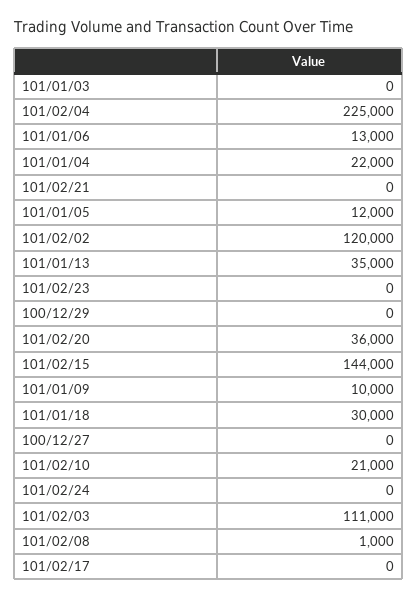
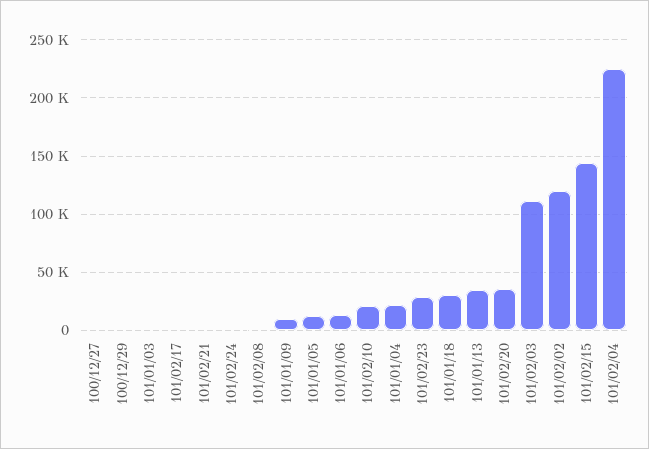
  {
    "101/01/03": 0,
    "101/02/04": 225000,
    "101/01/06": 13000,
    "101/01/04": 22000,
    "101/02/21": 0,
    "101/01/05": 12000,
    "101/02/02": 120000,
    "101/01/13": 35000,
-   "101/02/23": 0,
+   "101/02/23": 30000,
    "100/12/29": 0,
    "101/02/20": 36000,
    "101/02/15": 144000,
    "101/01/09": 10000,
    "101/01/18": 30000,
    "100/12/27": 0,
    "101/02/10": 21000,
    "101/02/24": 0,
    "101/02/03": 111000,
    "101/02/08": 1000,
    "101/02/17": 0
  }

